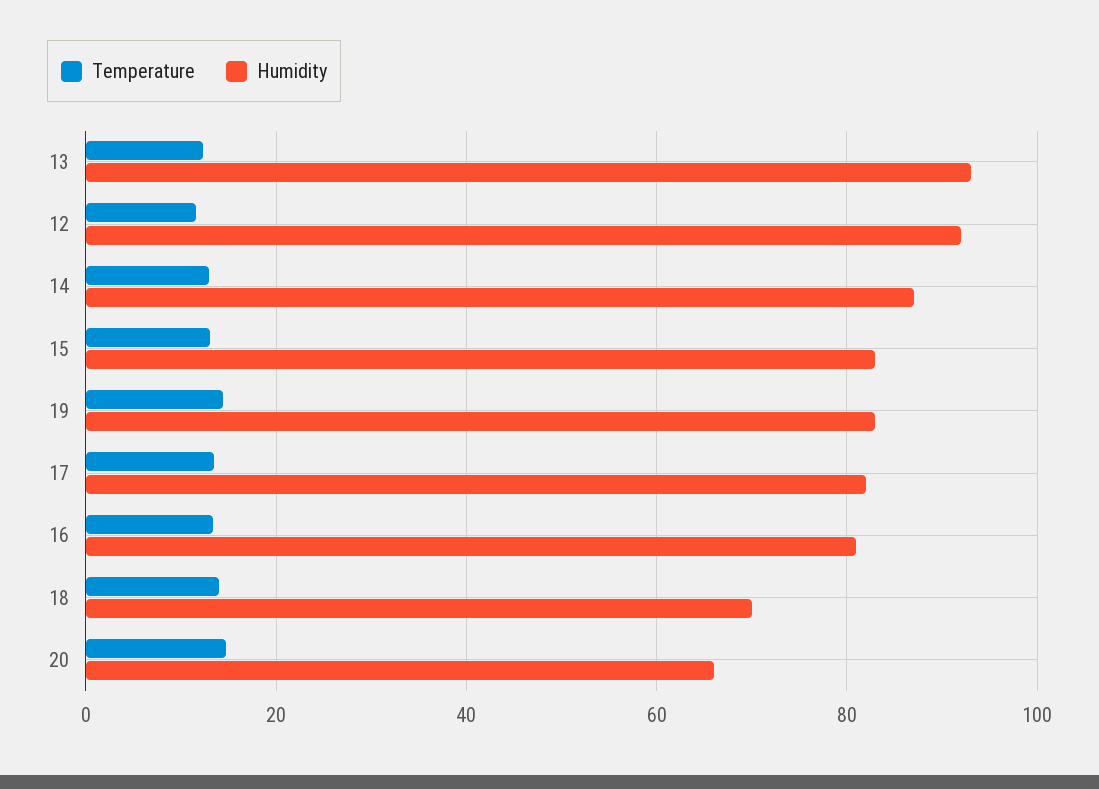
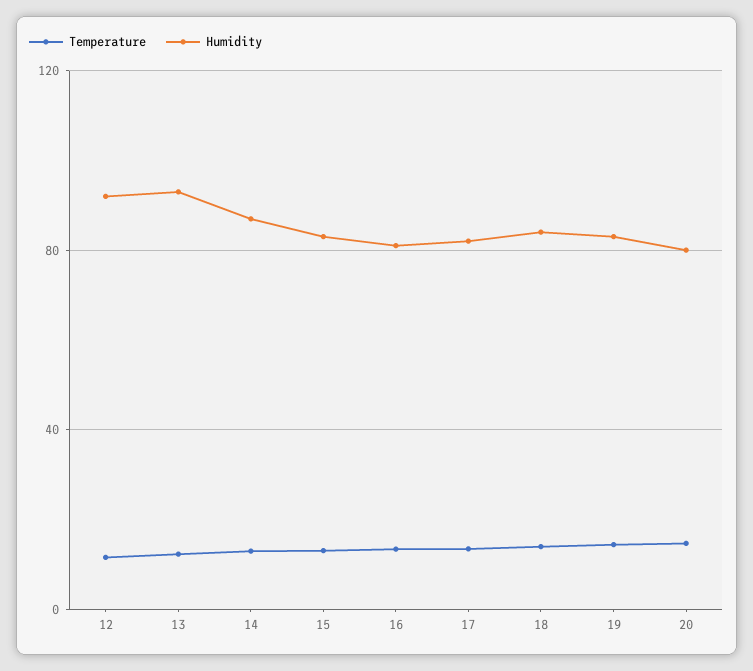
  {
    "Temperature": {
      "13": 12,
      "12": 12,
      "14": 14,
      "15": 14,
      "19": 14,
      "17": 14,
      "16": 14,
      "18": 14,
      "20": 14
    },
    "Humidity": {
      "13": 94,
      "12": 92,
      "14": 88,
      "15": 84,
      "19": 84,
      "17": 82,
      "16": 82,
-     "18": 70,
+     "18": 85,
-     "20": 66
+     "20": 80
    }
  }

